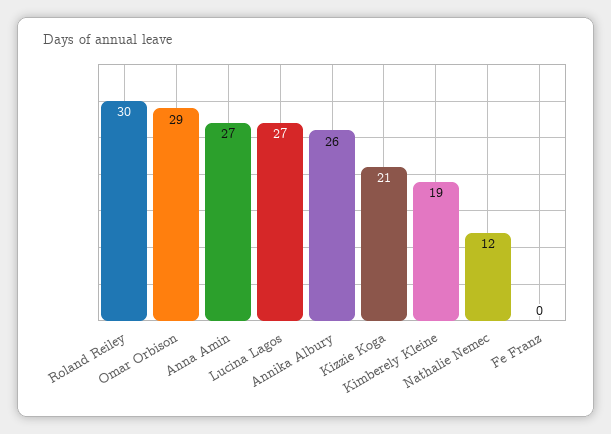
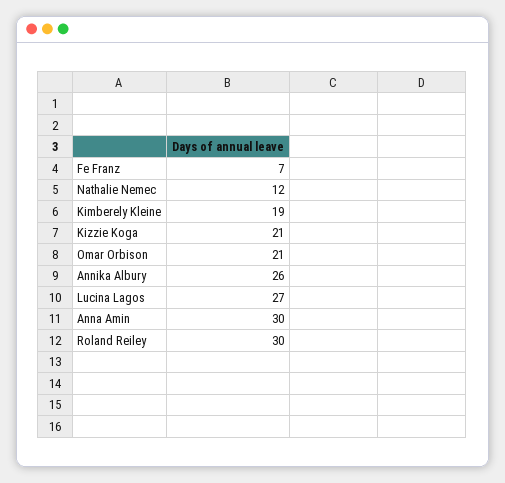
  {
    "Roland Reiley": 30,
-   "Omar Orbison": 29,
+   "Omar Orbison": 21,
-   "Anna Amin": 27,
+   "Anna Amin": 30,
    "Lucina Lagos": 27,
    "Annika Albury": 26,
    "Kizzie Koga": 21,
    "Kimberely Kleine": 19,
    "Nathalie Nemec": 12,
-   "Fe Franz": 0
+   "Fe Franz": 7
  }

